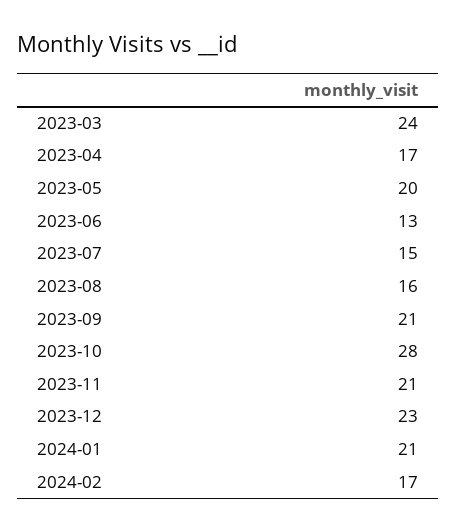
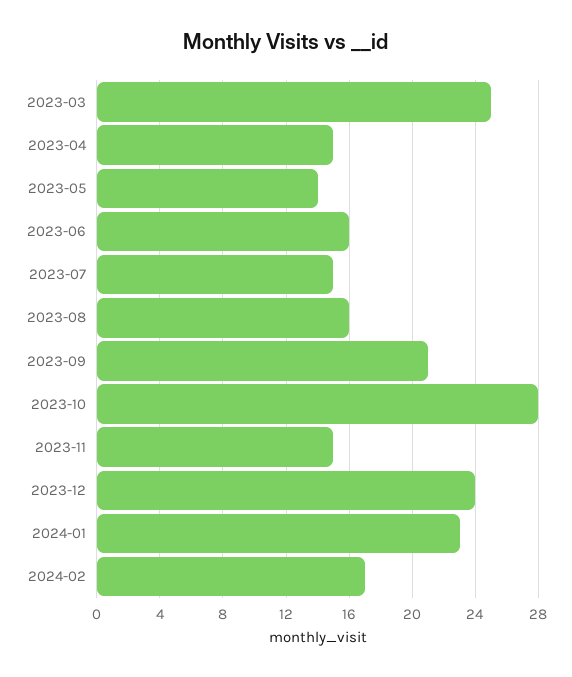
  {
-   "2023-03": 24,
+   "2023-03": 25,
-   "2023-04": 17,
+   "2023-04": 15,
-   "2023-05": 20,
+   "2023-05": 14,
-   "2023-06": 13,
+   "2023-06": 16,
    "2023-07": 15,
    "2023-08": 16,
    "2023-09": 21,
    "2023-10": 28,
-   "2023-11": 21,
+   "2023-11": 15,
-   "2023-12": 23,
+   "2023-12": 24,
-   "2024-01": 21,
+   "2024-01": 23,
    "2024-02": 17
  }

